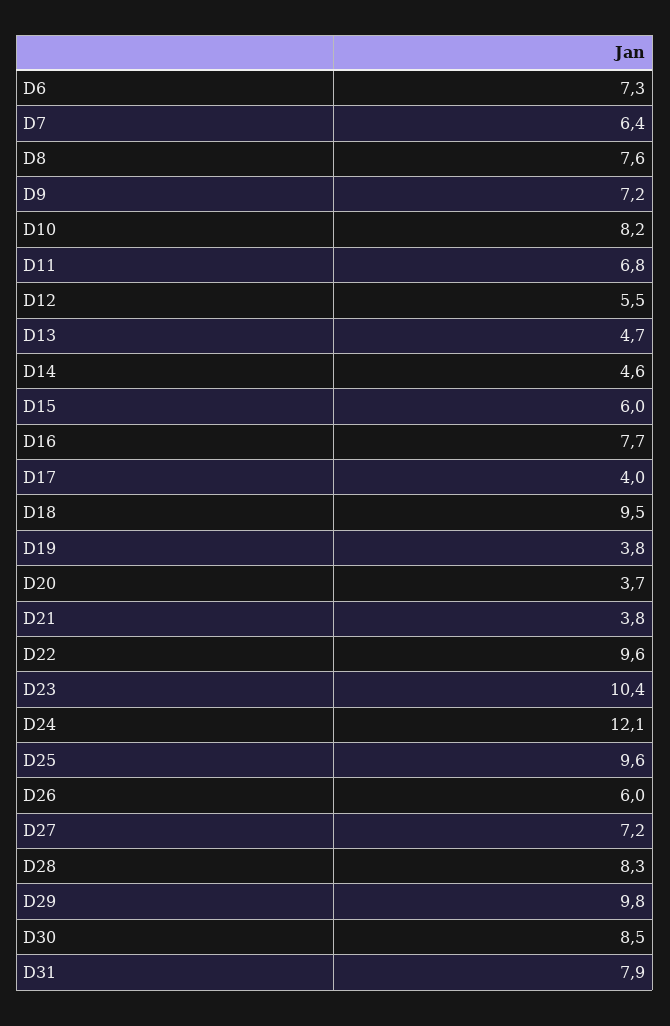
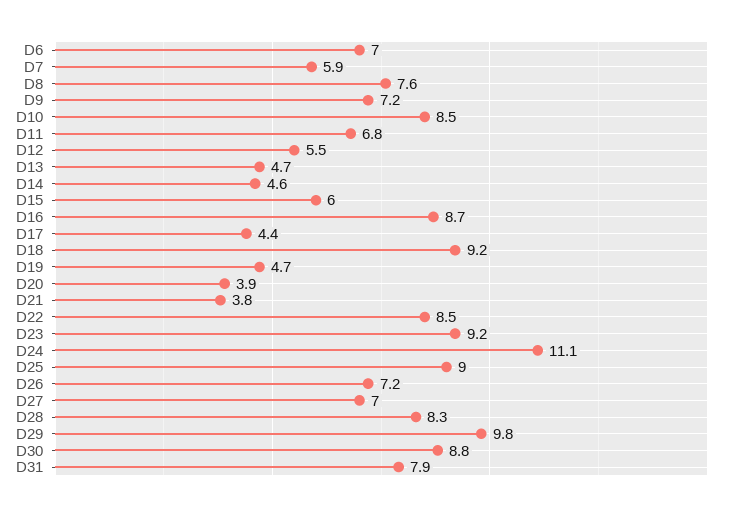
  {
-   "D6": 7.3,
+   "D6": 7,
-   "D7": 6.4,
+   "D7": 5.9,
    "D8": 7.6,
    "D9": 7.2,
-   "D10": 8.2,
+   "D10": 8.5,
    "D11": 6.8,
    "D12": 5.5,
    "D13": 4.7,
    "D14": 4.6,
    "D15": 6,
-   "D16": 7.7,
+   "D16": 8.7,
-   "D17": 4,
+   "D17": 4.4,
-   "D18": 9.5,
+   "D18": 9.2,
-   "D19": 3.8,
+   "D19": 4.7,
-   "D20": 3.7,
+   "D20": 3.9,
    "D21": 3.8,
-   "D22": 9.6,
+   "D22": 8.5,
-   "D23": 10.4,
+   "D23": 9.2,
-   "D24": 12.1,
+   "D24": 11.1,
-   "D25": 9.6,
+   "D25": 9,
-   "D26": 6,
+   "D26": 7.2,
-   "D27": 7.2,
+   "D27": 7,
    "D28": 8.3,
    "D29": 9.8,
-   "D30": 8.5,
+   "D30": 8.8,
    "D31": 7.9
  }

